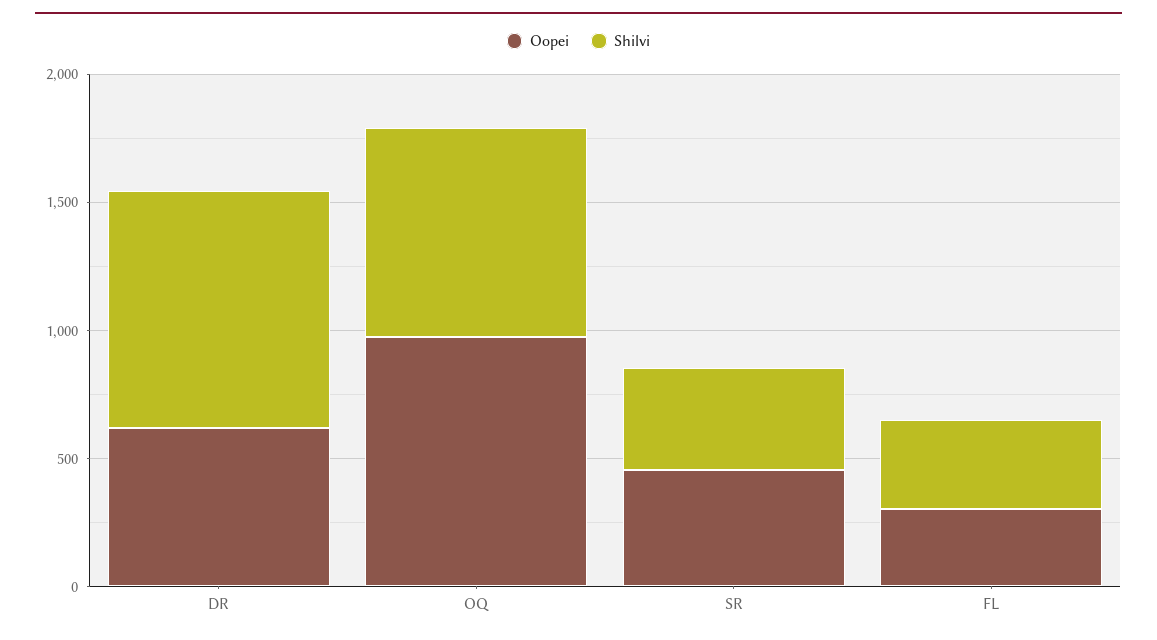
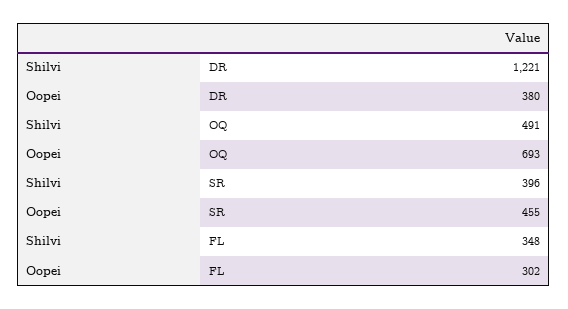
  {
    "Oopei": {
-     "DR": 600,
+     "DR": 380,
-     "OQ": 1000,
+     "OQ": 693,
      "SR": 455,
      "FL": 302
    },
    "Shilvi": {
-     "DR": 900,
+     "DR": 1221,
-     "OQ": 800,
+     "OQ": 491,
      "SR": 396,
      "FL": 348
    }
  }

